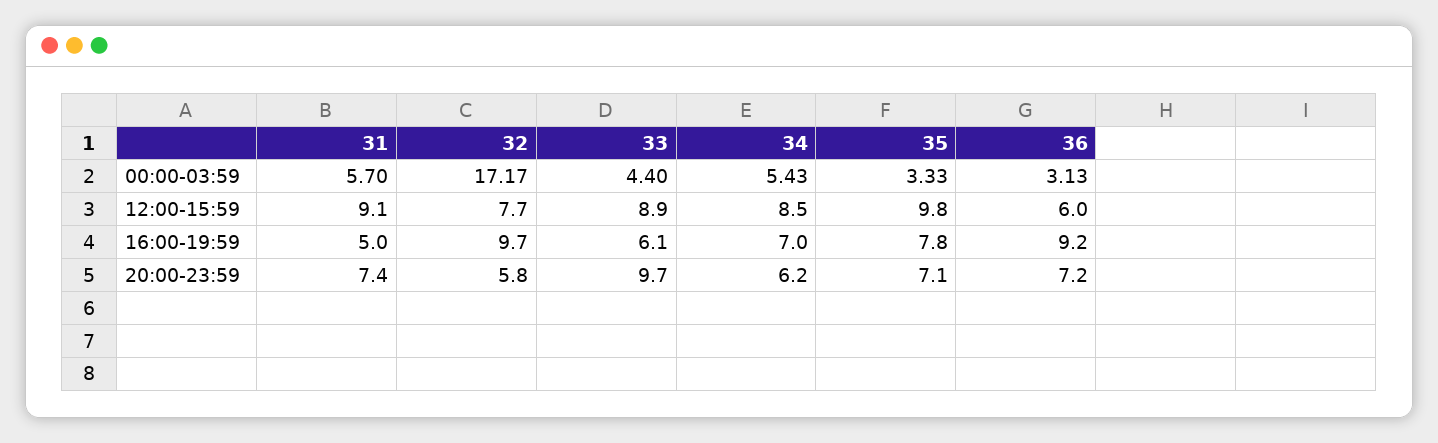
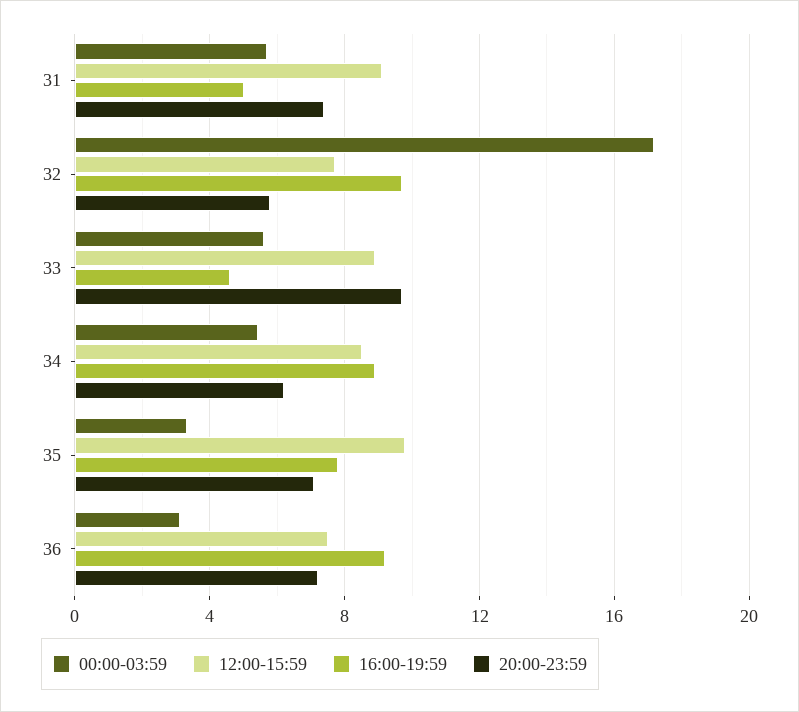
  {
    "00:00-03:59": {
      "31": 5.7,
      "32": 17.17,
-     "33": 4.4,
+     "33": 5.5,
      "34": 5.43,
      "35": 3.33,
      "36": 3.13
    },
    "12:00-15:59": {
      "31": 9.1,
      "32": 7.7,
      "33": 8.9,
      "34": 8.5,
      "35": 9.8,
-     "36": 6
+     "36": 7.5
    },
    "16:00-19:59": {
      "31": 5,
      "32": 9.7,
-     "33": 6.1,
+     "33": 4.5,
-     "34": 7,
+     "34": 9,
      "35": 7.8,
      "36": 9.2
    },
    "20:00-23:59": {
      "31": 7.4,
      "32": 5.8,
      "33": 9.7,
      "34": 6.2,
      "35": 7.1,
      "36": 7.2
    }
  }

